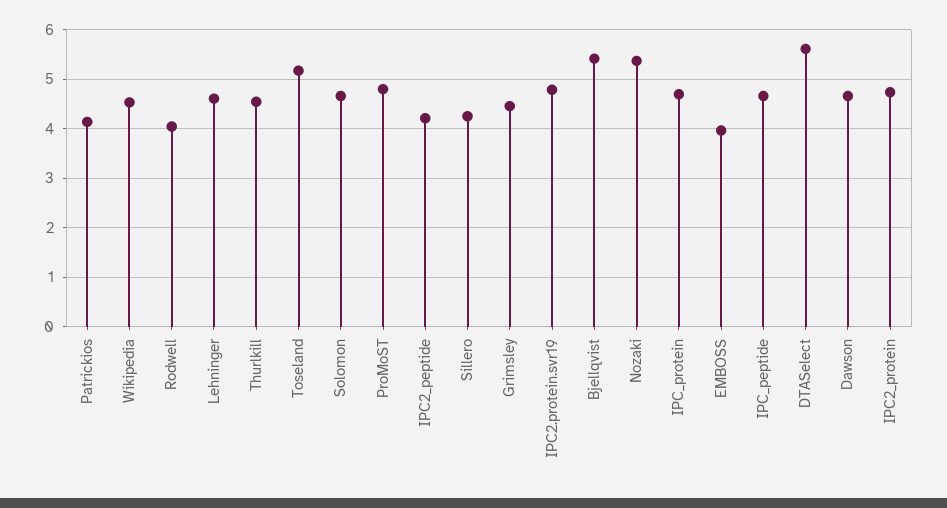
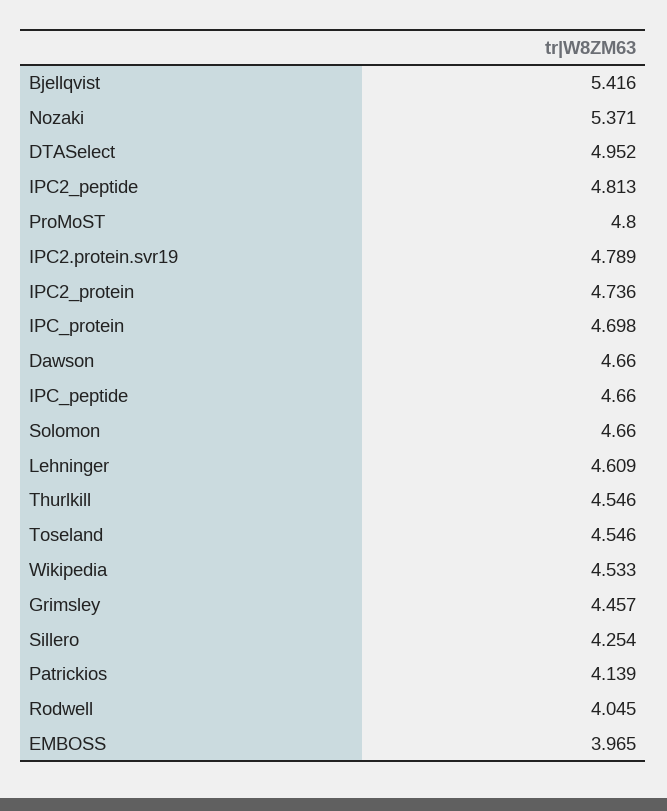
  {
    "Patrickios": 4.139,
    "Wikipedia": 4.533,
    "Rodwell": 4.045,
    "Lehninger": 4.609,
    "Thurlkill": 4.546,
-   "Toseland": 5.2,
+   "Toseland": 4.546,
    "Solomon": 4.66,
    "ProMoST": 4.8,
-   "IPC2_peptide": 4.2,
+   "IPC2_peptide": 4.813,
    "Sillero": 4.254,
    "Grimsley": 4.457,
    "IPC2.protein.svr19": 4.789,
    "Bjellqvist": 5.416,
    "Nozaki": 5.371,
    "IPC_protein": 4.698,
    "EMBOSS": 3.965,
    "IPC_peptide": 4.66,
-   "DTASelect": 5.6,
+   "DTASelect": 4.952,
    "Dawson": 4.66,
    "IPC2_protein": 4.736
  }

